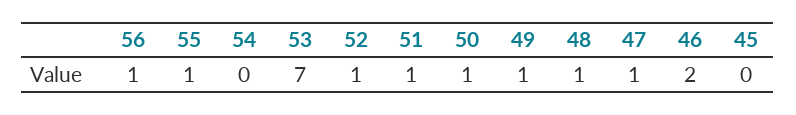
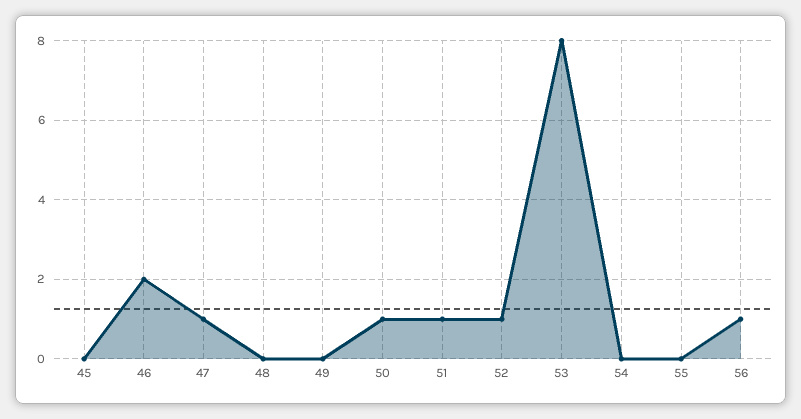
  {
    "56": 1,
-   "55": 1,
+   "55": 0,
    "54": 0,
-   "53": 7,
+   "53": 8,
    "52": 1,
    "51": 1,
    "50": 1,
-   "49": 1,
+   "49": 0,
-   "48": 1,
+   "48": 0,
    "47": 1,
    "46": 2,
    "45": 0
  }

